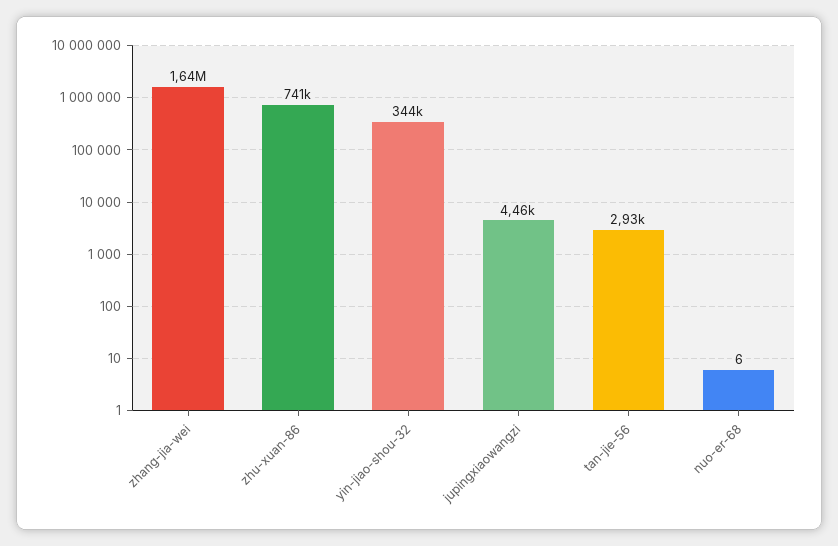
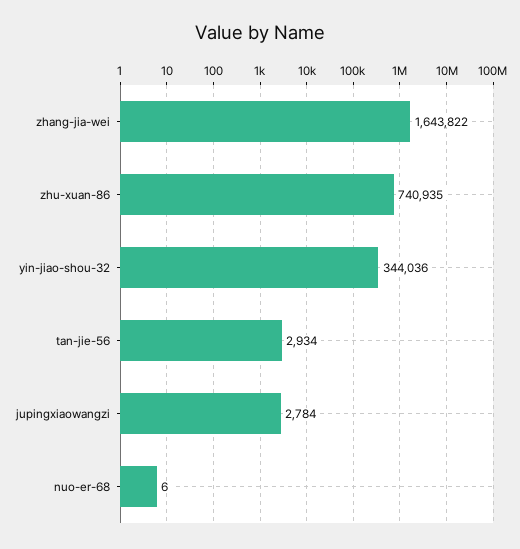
  {
    "zhang-jia-wei": 1643822,
    "zhu-xuan-86": 740935,
    "yin-jiao-shou-32": 344036,
-   "jupingxiaowangzi": 4460,
+   "jupingxiaowangzi": 2784,
    "tan-jie-56": 2934,
    "nuo-er-68": 6
  }

